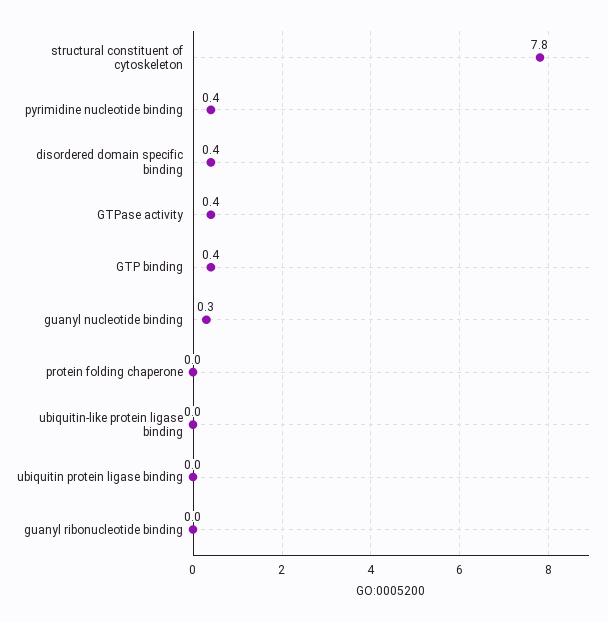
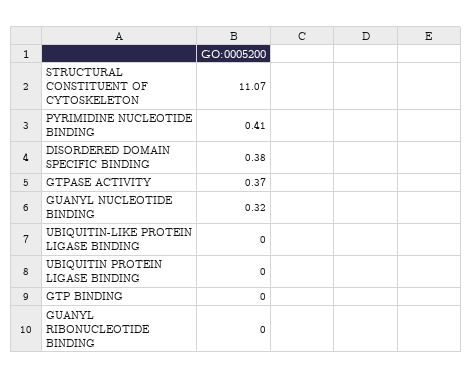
  {
-   "structural constituent of cytoskeleton": 7.8,
+   "structural constituent of cytoskeleton": 11.07,
    "pyrimidine nucleotide binding": 0.41,
    "disordered domain specific binding": 0.38,
    "GTPase activity": 0.37,
-   "GTP binding": 0.4,
+   "GTP binding": 0,
    "guanyl nucleotide binding": 0.32,
-   "protein folding chaperone": 0,
    "ubiquitin-like protein ligase binding": 0,
    "ubiquitin protein ligase binding": 0,
    "guanyl ribonucleotide binding": 0
  }

